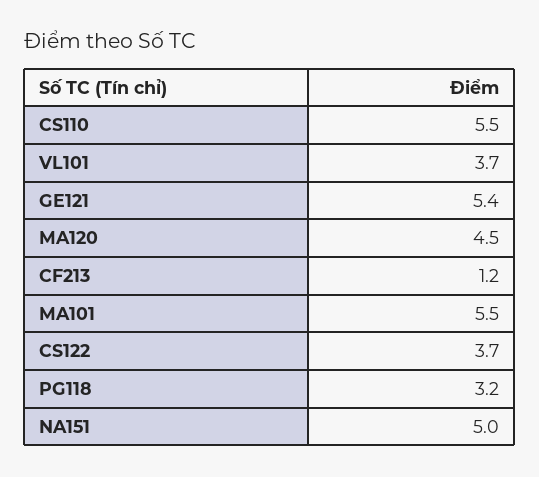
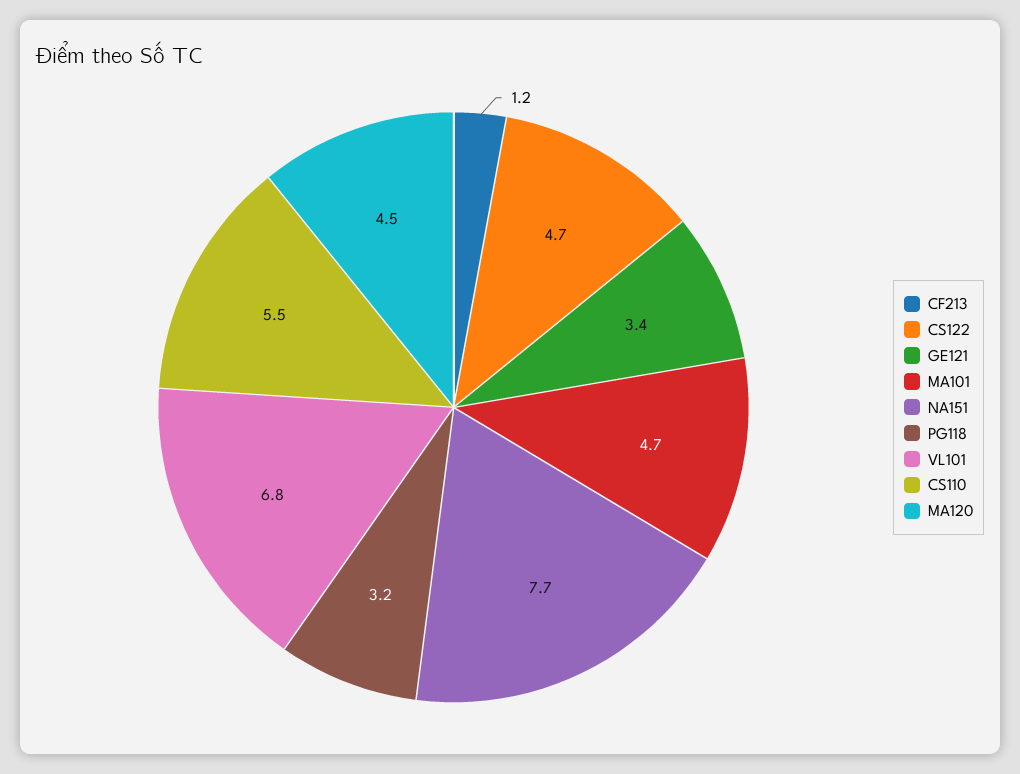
  {
    "CS110": 5.5,
-   "VL101": 3.7,
+   "VL101": 6.8,
-   "GE121": 5.4,
+   "GE121": 3.4,
    "MA120": 4.5,
    "CF213": 1.2,
-   "MA101": 5.5,
+   "MA101": 4.7,
-   "CS122": 3.7,
+   "CS122": 4.7,
    "PG118": 3.2,
-   "NA151": 5
+   "NA151": 7.7
  }

